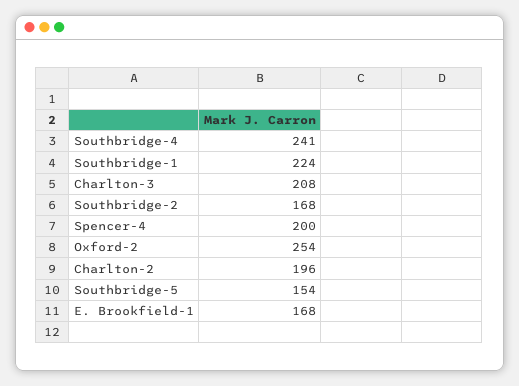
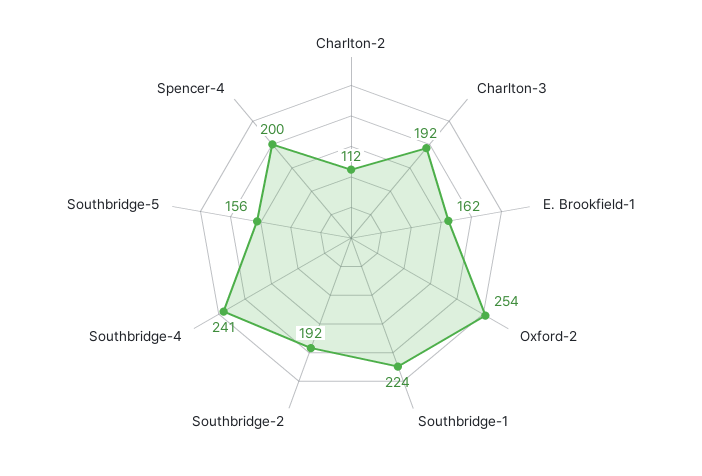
  {
    "Southbridge-4": 241,
    "Southbridge-1": 224,
-   "Charlton-3": 208,
+   "Charlton-3": 192,
-   "Southbridge-2": 168,
+   "Southbridge-2": 192,
    "Spencer-4": 200,
    "Oxford-2": 254,
-   "Charlton-2": 196,
+   "Charlton-2": 112,
-   "Southbridge-5": 154,
+   "Southbridge-5": 156,
-   "E. Brookfield-1": 168
+   "E. Brookfield-1": 162
  }

